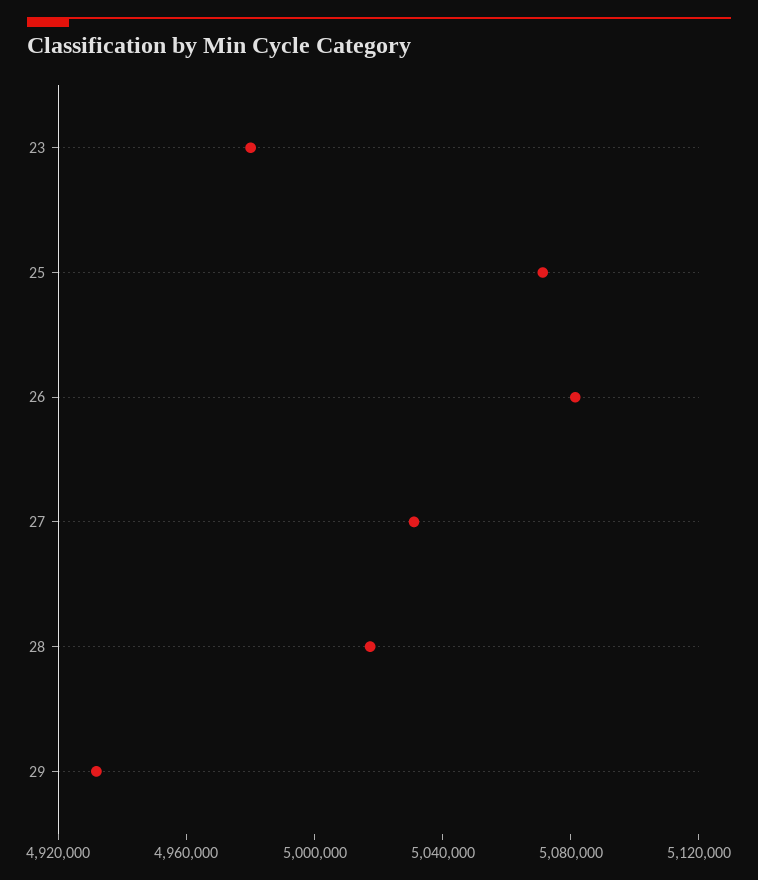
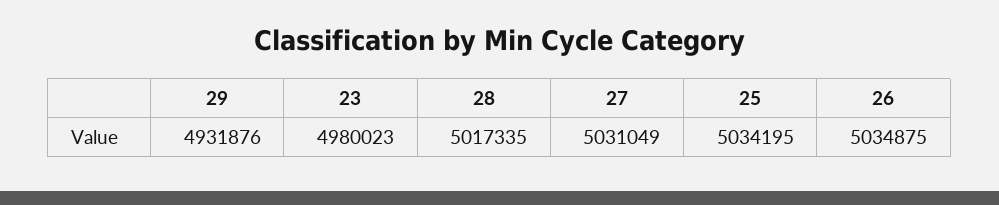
  {
    "23": 4980023,
-   "25": 5070000,
+   "25": 5034195,
-   "26": 5080000,
+   "26": 5034875,
    "27": 5031049,
    "28": 5017335,
    "29": 4931876
  }

